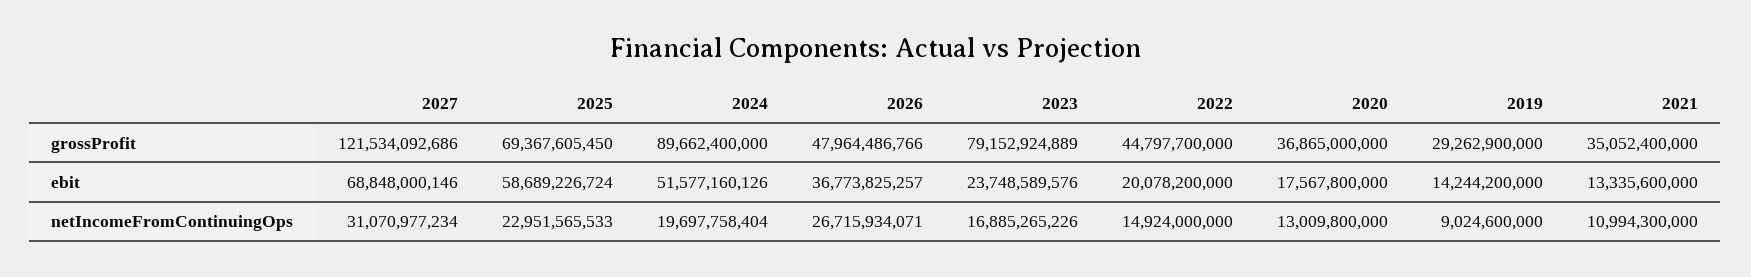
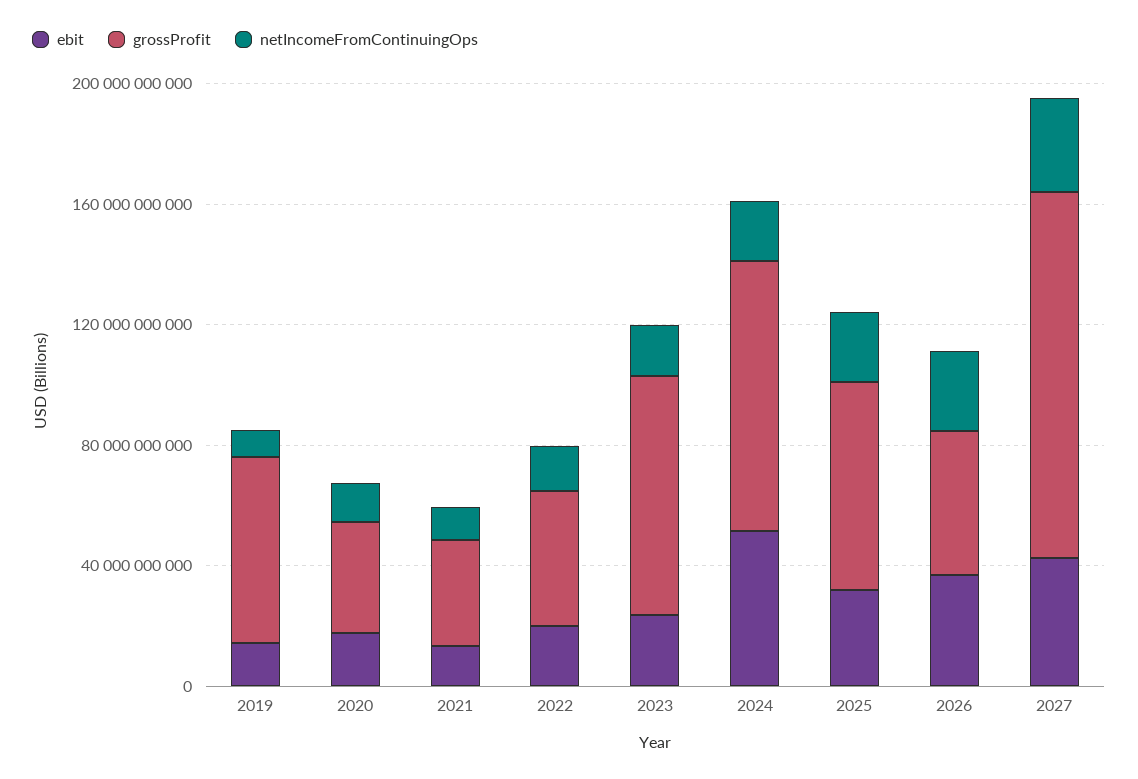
  {
    "grossProfit": {
      "2027": 121534092686,
      "2025": 69367605450,
      "2024": 89662400000,
      "2026": 47964486766,
      "2023": 79152924889,
      "2022": 44797700000,
      "2020": 36865000000,
-     "2019": 29262900000,
+     "2019": 60000000000,
      "2021": 35052400000
    },
    "ebit": {
-     "2027": 68848000146,
+     "2027": 40000000000,
-     "2025": 58689226724,
+     "2025": 30000000000,
      "2024": 51577160126,
      "2026": 36773825257,
      "2023": 23748589576,
      "2022": 20078200000,
      "2020": 17567800000,
      "2019": 14244200000,
      "2021": 13335600000
    },
    "netIncomeFromContinuingOps": {
      "2027": 31070977234,
      "2025": 22951565533,
      "2024": 19697758404,
      "2026": 26715934071,
      "2023": 16885265226,
      "2022": 14924000000,
      "2020": 13009800000,
      "2019": 9024600000,
      "2021": 10994300000
    }
  }

